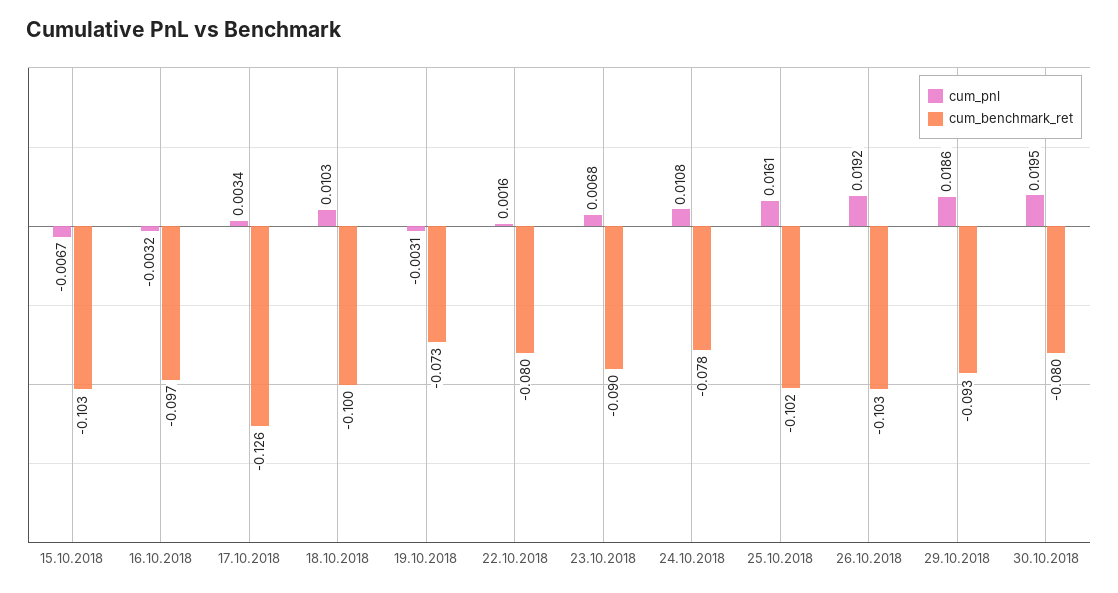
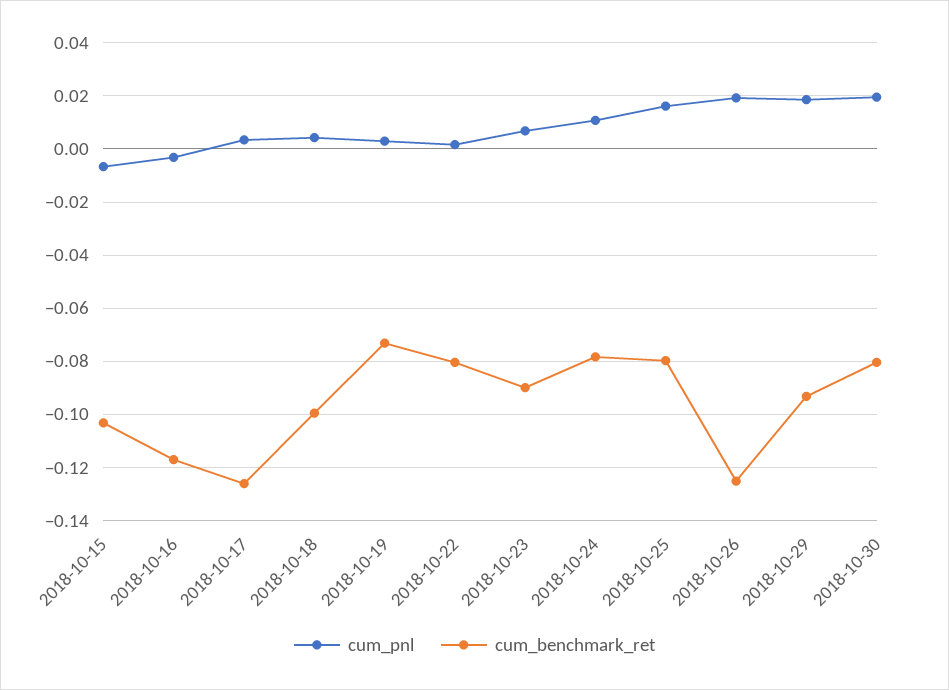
  {
    "cum_pnl": {
      "15.10.2018": -0.0067,
      "16.10.2018": -0.0032,
      "17.10.2018": 0.0034,
-     "18.10.2018": 0.0103,
+     "18.10.2018": 0.005,
-     "19.10.2018": -0.0031,
+     "19.10.2018": 0.0025,
      "22.10.2018": 0.0016,
      "23.10.2018": 0.0068,
      "24.10.2018": 0.0108,
      "25.10.2018": 0.0161,
      "26.10.2018": 0.0192,
      "29.10.2018": 0.0186,
      "30.10.2018": 0.0195
    },
    "cum_benchmark_ret": {
      "15.10.2018": -0.103,
-     "16.10.2018": -0.097,
+     "16.10.2018": -0.1175,
      "17.10.2018": -0.126,
      "18.10.2018": -0.1,
      "19.10.2018": -0.073,
      "22.10.2018": -0.08,
      "23.10.2018": -0.09,
      "24.10.2018": -0.078,
-     "25.10.2018": -0.102,
+     "25.10.2018": -0.08,
-     "26.10.2018": -0.103,
+     "26.10.2018": -0.125,
      "29.10.2018": -0.093,
      "30.10.2018": -0.08
    }
  }

